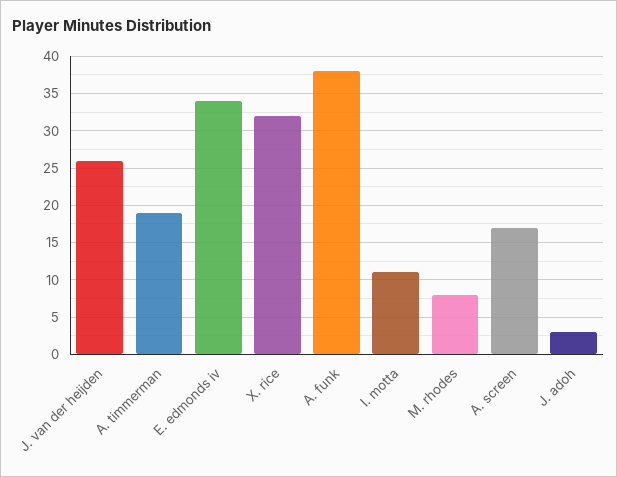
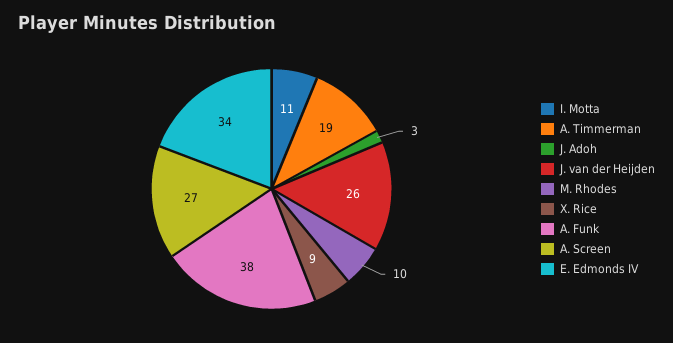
  {
    "J. van der heijden": 26,
    "A. timmerman": 19,
    "E. edmonds iv": 34,
-   "X. rice": 32,
+   "X. rice": 9,
    "A. funk": 38,
    "I. motta": 11,
-   "M. rhodes": 8,
+   "M. rhodes": 10,
-   "A. screen": 17,
+   "A. screen": 27,
    "J. adoh": 3
  }

